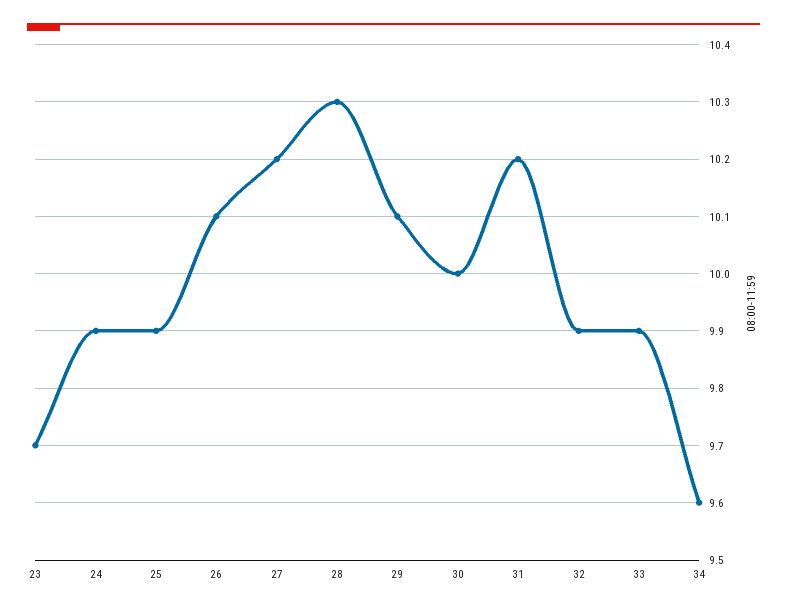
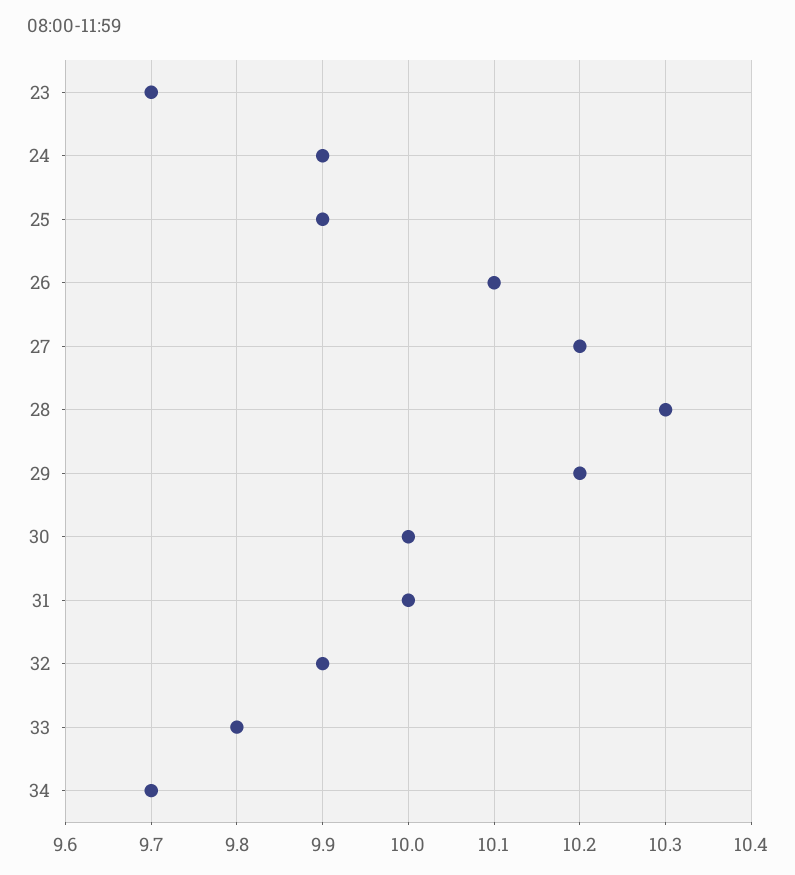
  {
    "23": 9.7,
    "24": 9.9,
    "25": 9.9,
    "26": 10.1,
    "27": 10.2,
    "28": 10.3,
-   "29": 10.1,
+   "29": 10.2,
    "30": 10,
-   "31": 10.2,
+   "31": 10,
    "32": 9.9,
-   "33": 9.9,
+   "33": 9.8,
-   "34": 9.6
+   "34": 9.7
  }

